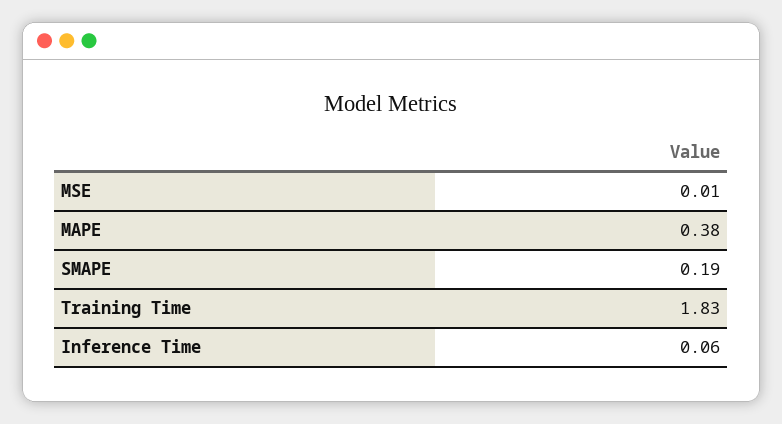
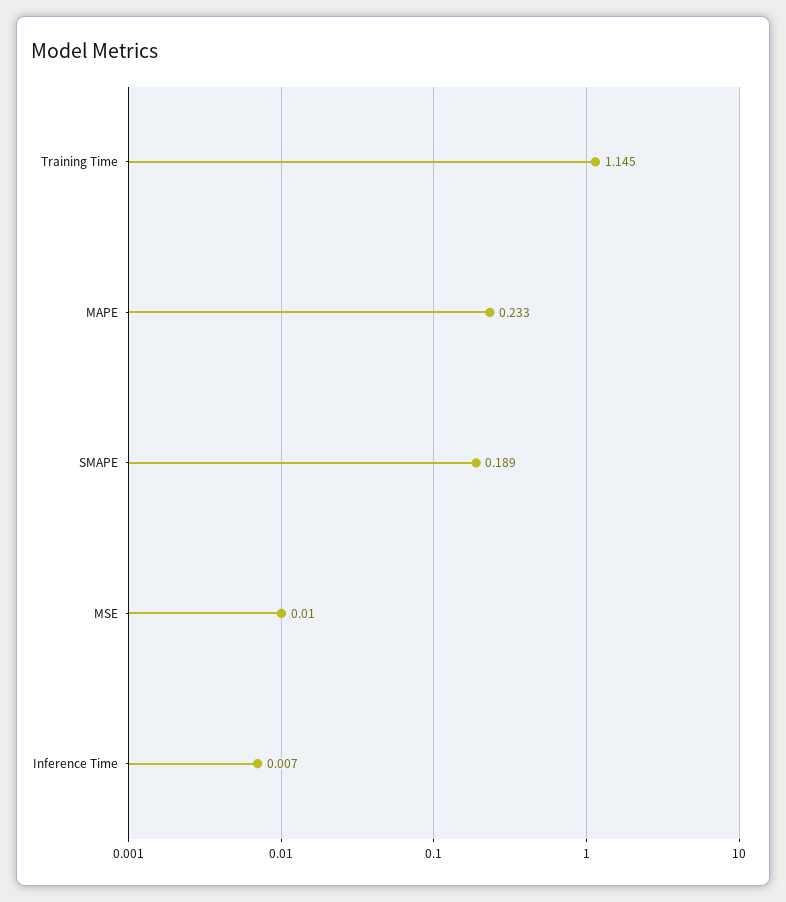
  {
    "MSE": 0.01,
-   "MAPE": 0.38,
+   "MAPE": 0.233,
    "SMAPE": 0.189,
-   "Training Time": 1.83,
+   "Training Time": 1.145,
-   "Inference Time": 0.06
+   "Inference Time": 0.007
  }

